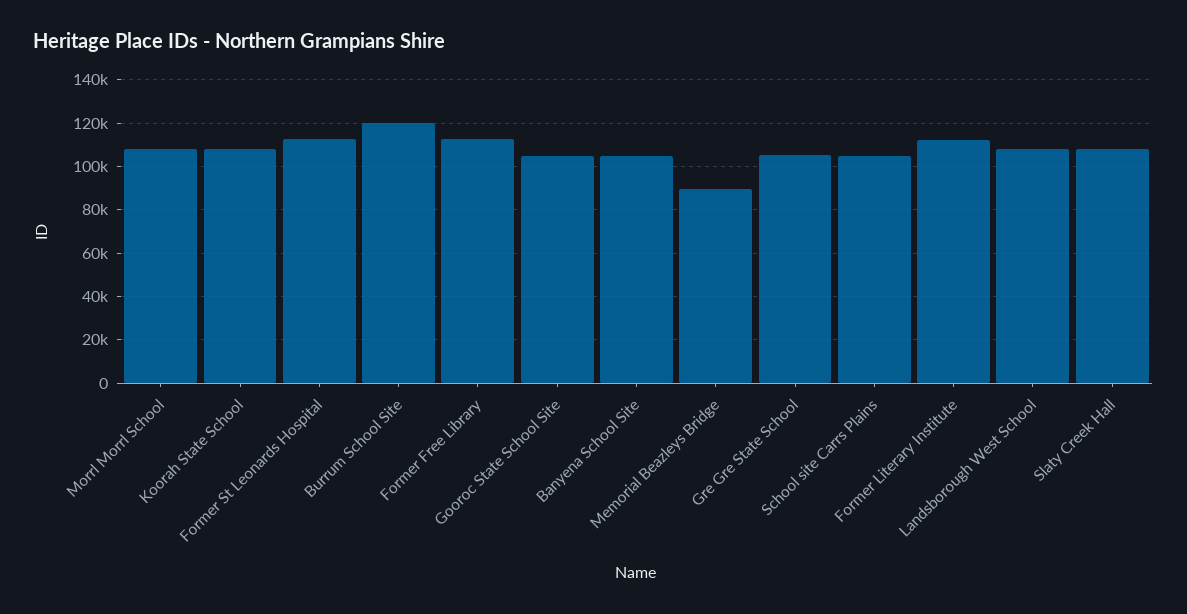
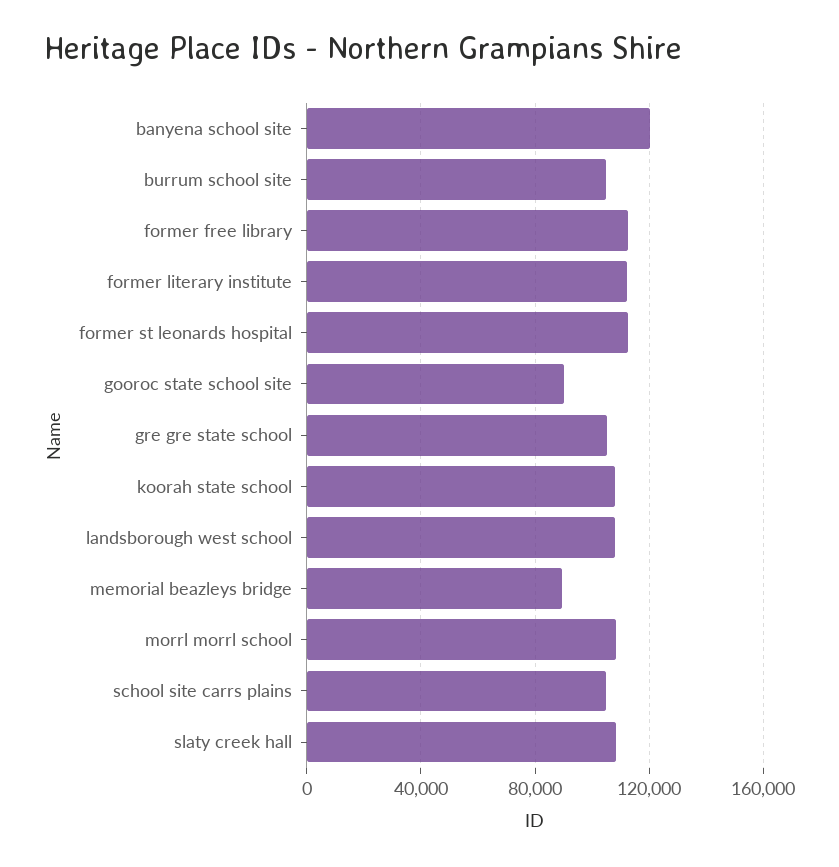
  {
    "Morrl Morrl School": 110000,
    "Koorah State School": 110000,
    "Former St Leonards Hospital": 115000,
-   "Burrum School Site": 120000,
+   "Burrum School Site": 105000,
    "Former Free Library": 115000,
-   "Gooroc State School Site": 105000,
+   "Gooroc State School Site": 90000,
-   "Banyena School Site": 105000,
+   "Banyena School Site": 120000,
    "Memorial Beazleys Bridge": 90000,
    "Gre Gre State School": 105000,
    "School site Carrs Plains": 105000,
    "Former Literary Institute": 110000,
    "Landsborough West School": 110000,
    "Slaty Creek Hall": 110000
  }

